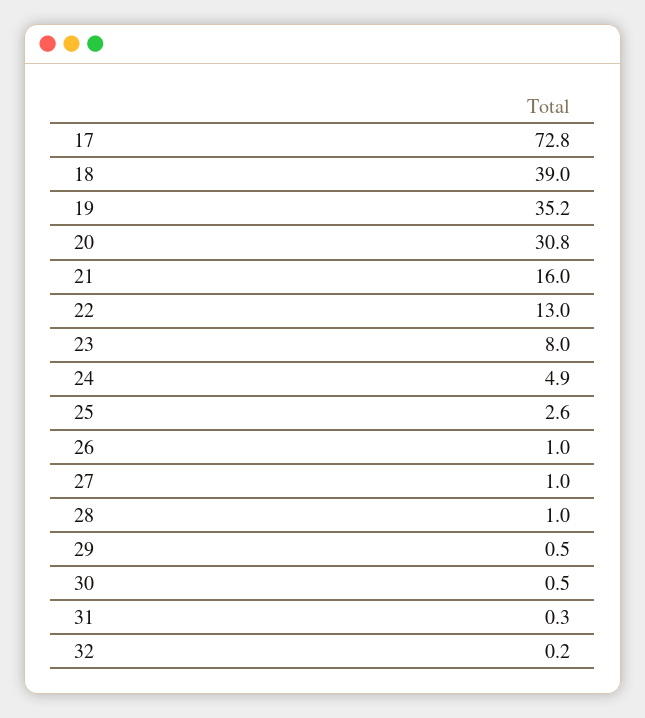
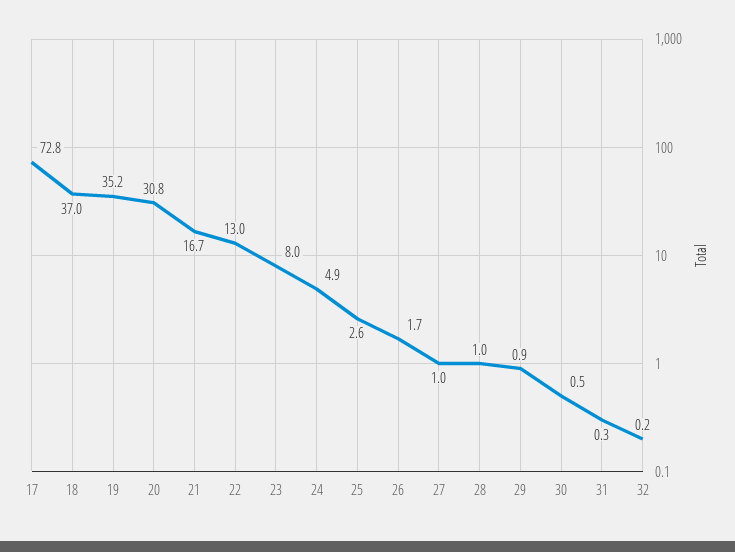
  {
    "17": 72.8,
-   "18": 39,
+   "18": 37,
    "19": 35.2,
    "20": 30.8,
-   "21": 16,
+   "21": 16.7,
    "22": 13,
    "23": 8,
    "24": 4.9,
    "25": 2.6,
-   "26": 1,
+   "26": 1.7,
    "27": 1,
    "28": 1,
-   "29": 0.5,
+   "29": 0.9,
    "30": 0.5,
    "31": 0.3,
    "32": 0.2
  }

